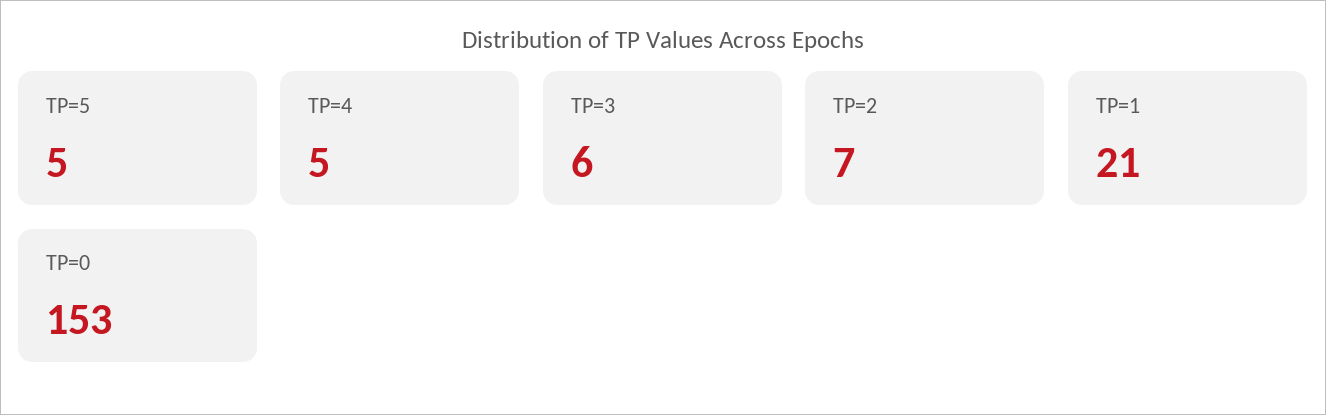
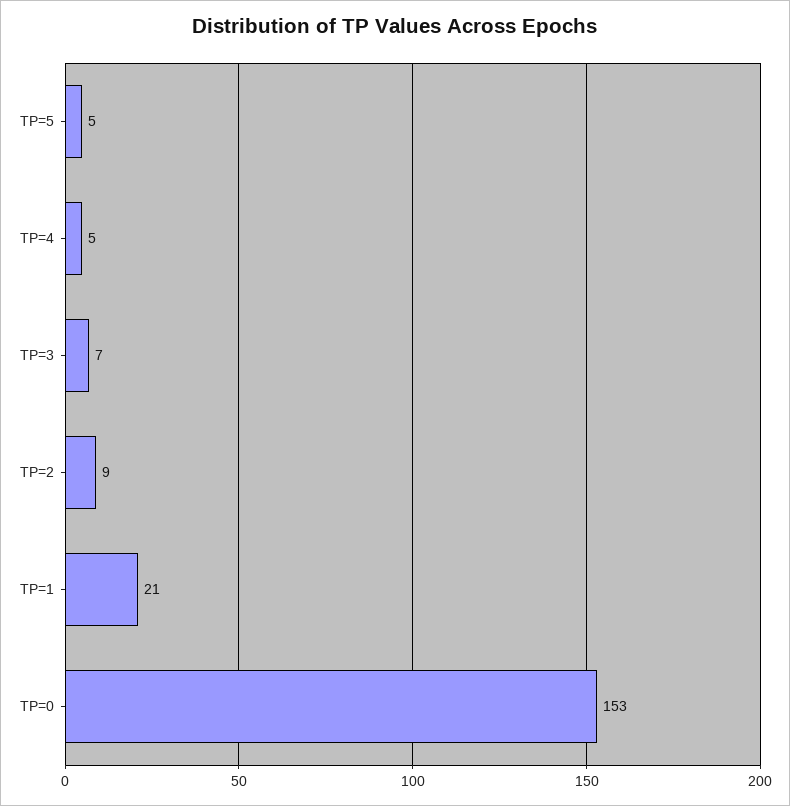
  {
    "TP=5": 5,
    "TP=4": 5,
-   "TP=3": 6,
+   "TP=3": 7,
-   "TP=2": 7,
+   "TP=2": 9,
    "TP=1": 21,
    "TP=0": 153
  }

